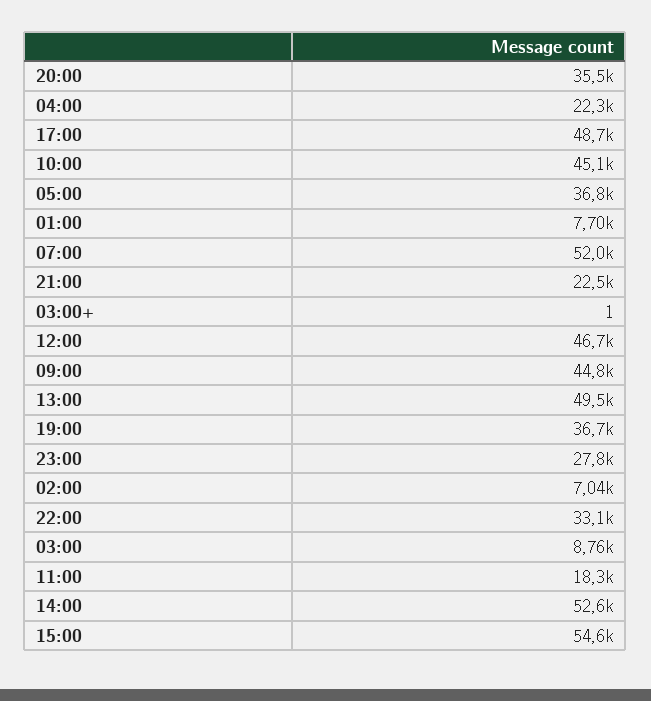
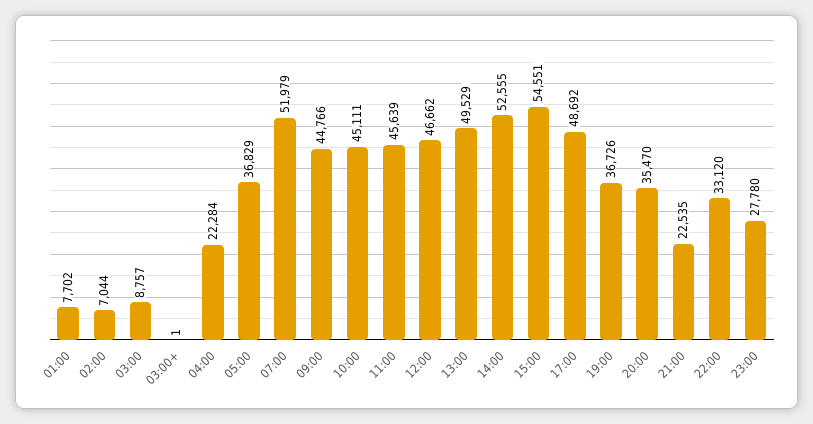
  {
    "20:00": 35470,
    "04:00": 22284,
    "17:00": 48692,
    "10:00": 45111,
    "05:00": 36829,
    "01:00": 7702,
    "07:00": 51979,
    "21:00": 22535,
    "03:00+": 1,
    "12:00": 46662,
    "09:00": 44766,
    "13:00": 49529,
    "19:00": 36726,
    "23:00": 27780,
    "02:00": 7044,
    "22:00": 33120,
    "03:00": 8757,
-   "11:00": 18300,
+   "11:00": 45639,
    "14:00": 52555,
    "15:00": 54551
  }

